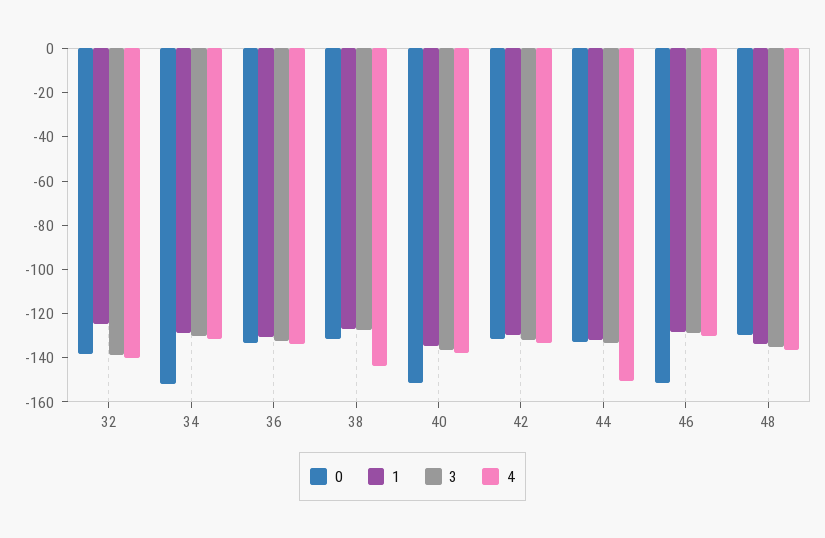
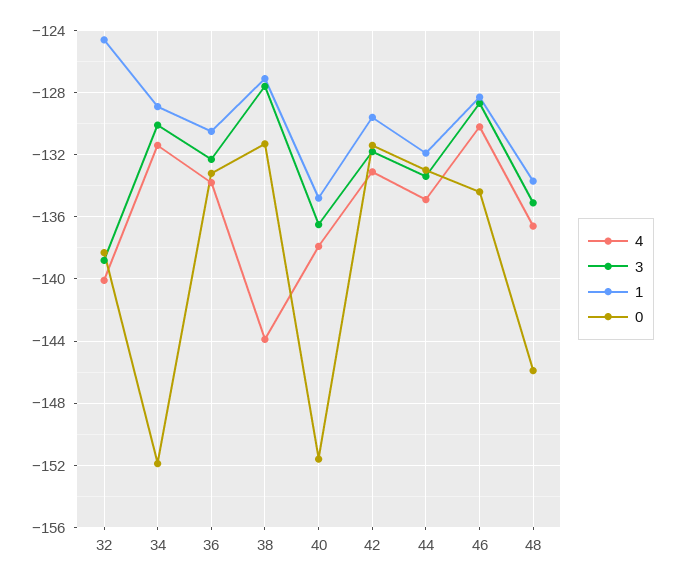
  {
    "0": {
      "32": -138.5,
      "34": -152,
      "36": -133,
      "38": -131.5,
      "40": -151.5,
      "42": -131.5,
      "44": -133,
-     "46": -150,
+     "46": -134.5,
-     "48": -130
+     "48": -146
    },
    "1": {
      "32": -124.5,
      "34": -129,
      "36": -130.5,
      "38": -127,
      "40": -135,
      "42": -129.5,
      "44": -132,
      "46": -128.5,
      "48": -133.5
    },
    "3": {
      "32": -139,
      "34": -130,
      "36": -132.5,
      "38": -127.5,
      "40": -136.5,
      "42": -132,
      "44": -133.5,
      "46": -128.5,
      "48": -135
    },
    "4": {
      "32": -140,
      "34": -131.5,
      "36": -134,
      "38": -144,
      "40": -138,
      "42": -133,
-     "44": -150,
+     "44": -135,
      "46": -130,
      "48": -136.5
    }
  }

